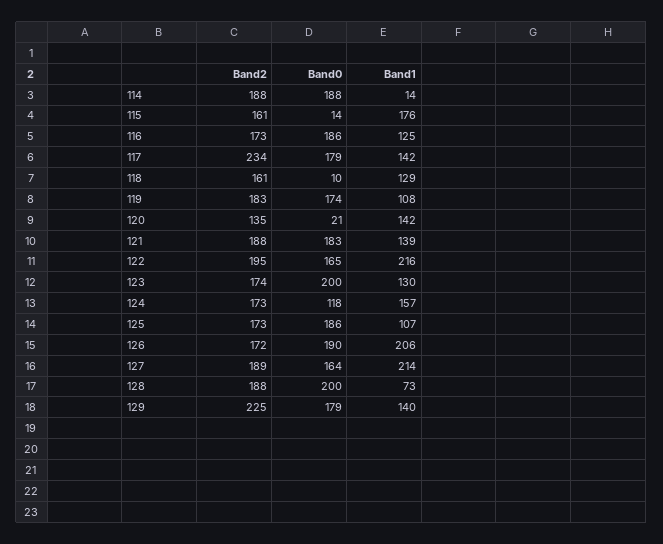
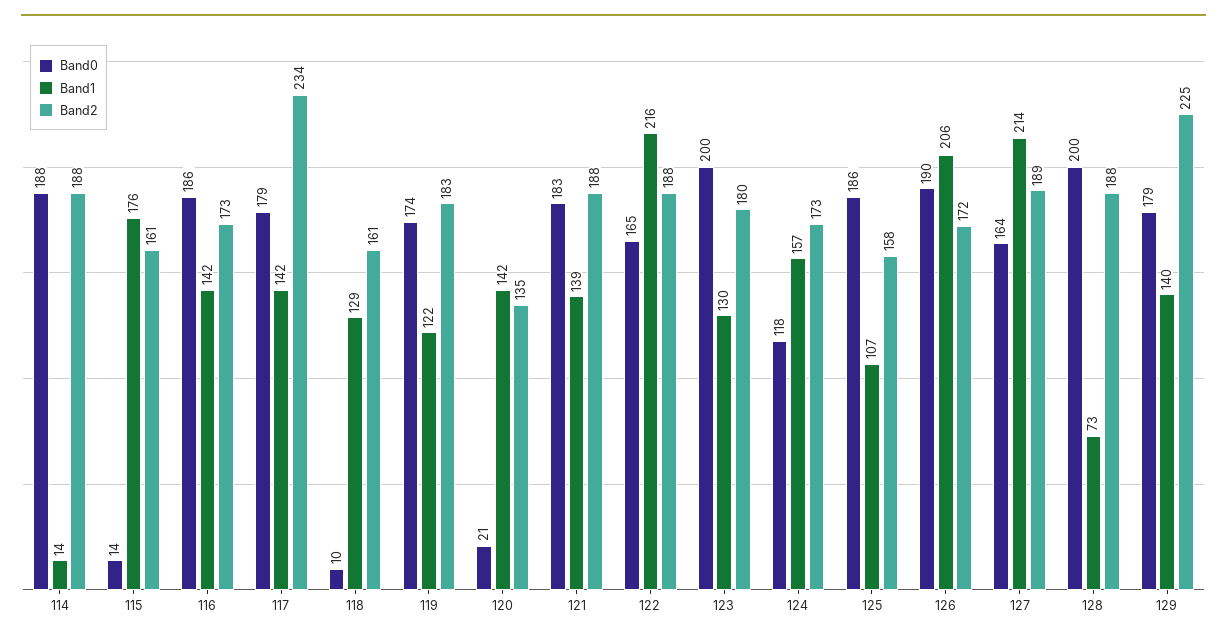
  {
    "Band2": {
      "114": 188,
      "115": 161,
      "116": 173,
      "117": 234,
      "118": 161,
      "119": 183,
      "120": 135,
      "121": 188,
-     "122": 195,
+     "122": 188,
-     "123": 174,
+     "123": 180,
      "124": 173,
-     "125": 173,
+     "125": 158,
      "126": 172,
      "127": 189,
      "128": 188,
      "129": 225
    },
    "Band0": {
      "114": 188,
      "115": 14,
      "116": 186,
      "117": 179,
      "118": 10,
      "119": 174,
      "120": 21,
      "121": 183,
      "122": 165,
      "123": 200,
      "124": 118,
      "125": 186,
      "126": 190,
      "127": 164,
      "128": 200,
      "129": 179
    },
    "Band1": {
      "114": 14,
      "115": 176,
-     "116": 125,
+     "116": 142,
      "117": 142,
      "118": 129,
-     "119": 108,
+     "119": 122,
      "120": 142,
      "121": 139,
      "122": 216,
      "123": 130,
      "124": 157,
      "125": 107,
      "126": 206,
      "127": 214,
      "128": 73,
      "129": 140
    }
  }

